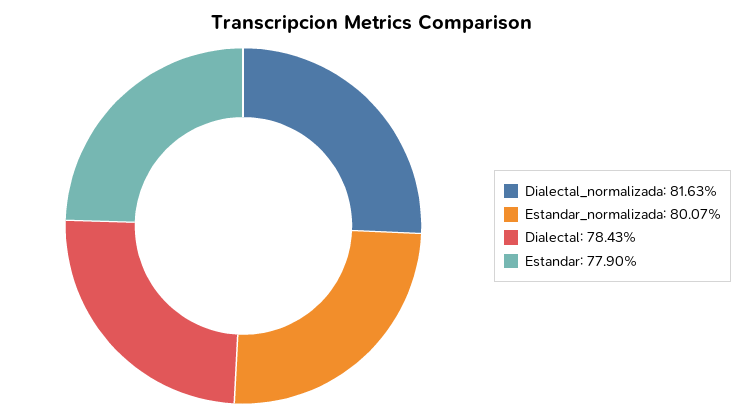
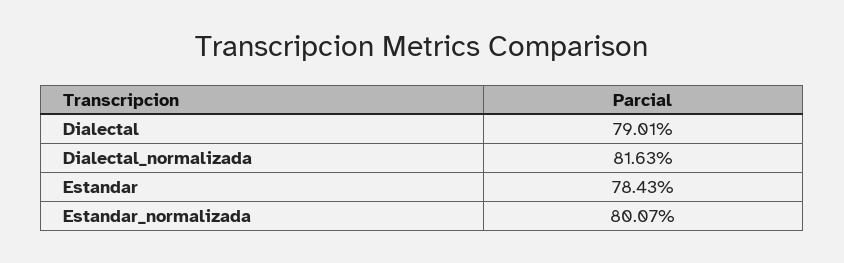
  {
    "Dialectal_normalizada": 81.63,
    "Estandar_normalizada": 80.07,
-   "Dialectal": 78.43,
+   "Dialectal": 79.01,
-   "Estandar": 77.9
+   "Estandar": 78.43
  }

